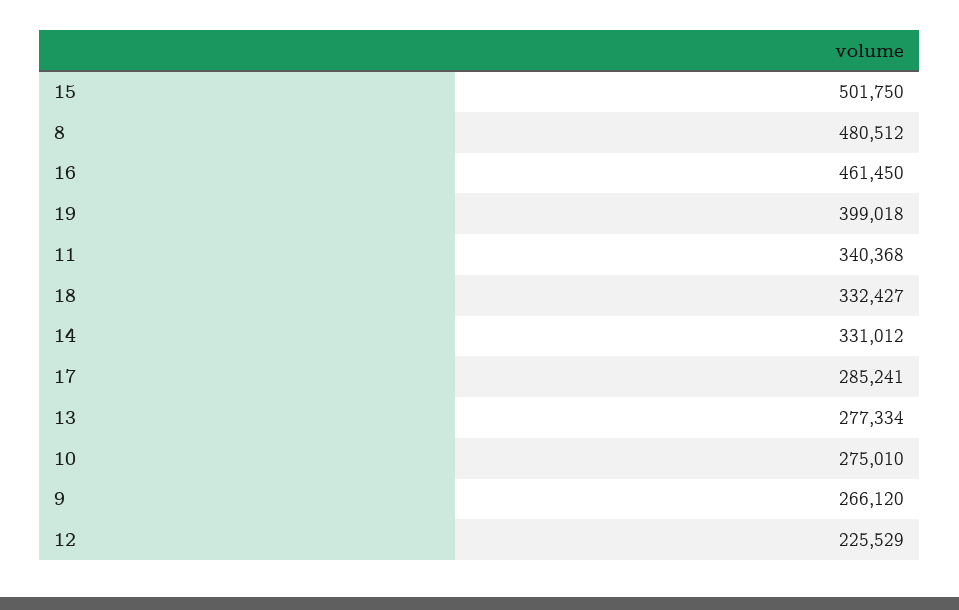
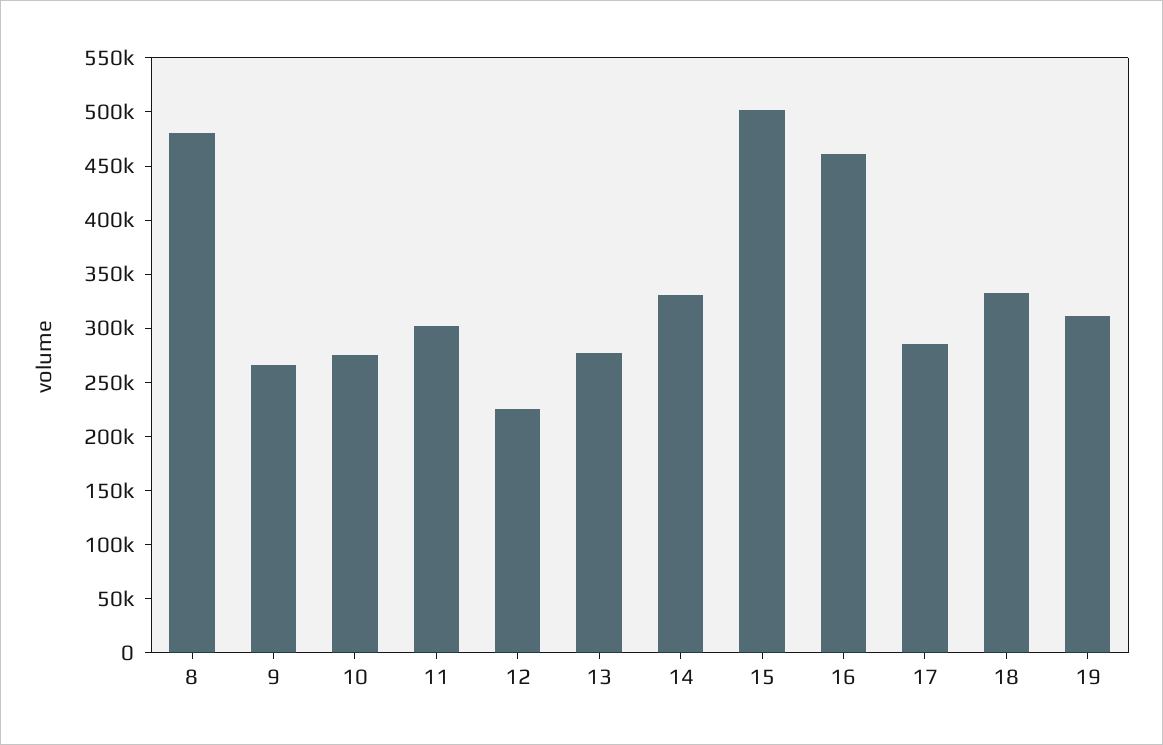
  {
    "15": 501750,
    "8": 480512,
    "16": 461450,
-   "19": 399018,
+   "19": 310000,
-   "11": 340368,
+   "11": 300000,
    "18": 332427,
    "14": 331012,
    "17": 285241,
    "13": 277334,
    "10": 275010,
    "9": 266120,
    "12": 225529
  }

